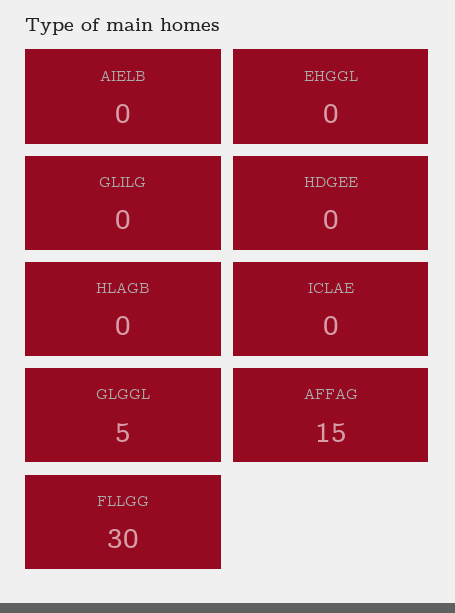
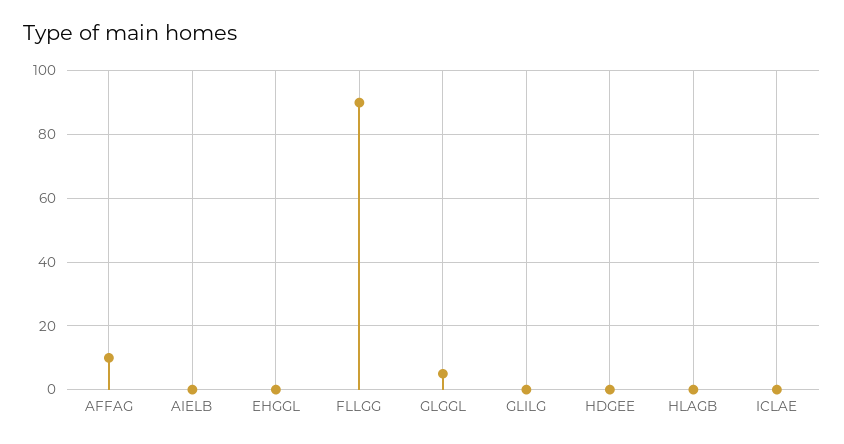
  {
    "AIELB": 0,
    "EHGGL": 0,
    "GLILG": 0,
    "HDGEE": 0,
    "HLAGB": 0,
    "ICLAE": 0,
    "GLGGL": 5,
-   "AFFAG": 15,
+   "AFFAG": 10,
-   "FLLGG": 30
+   "FLLGG": 90
  }

